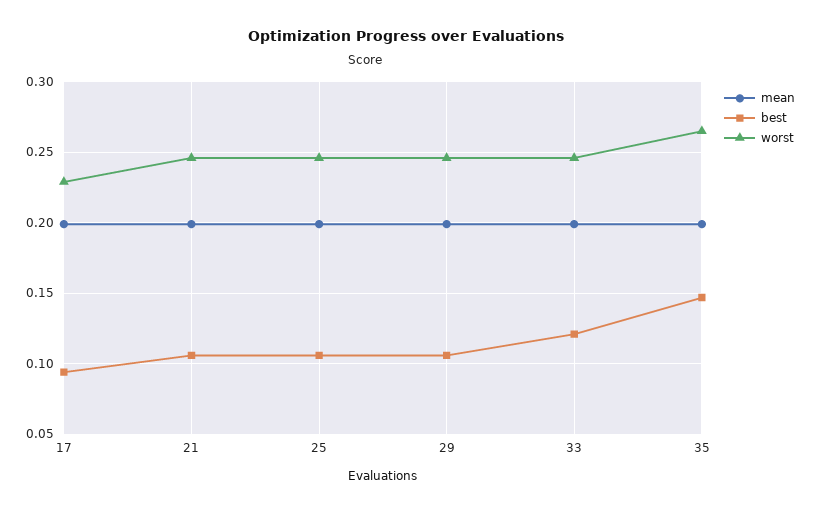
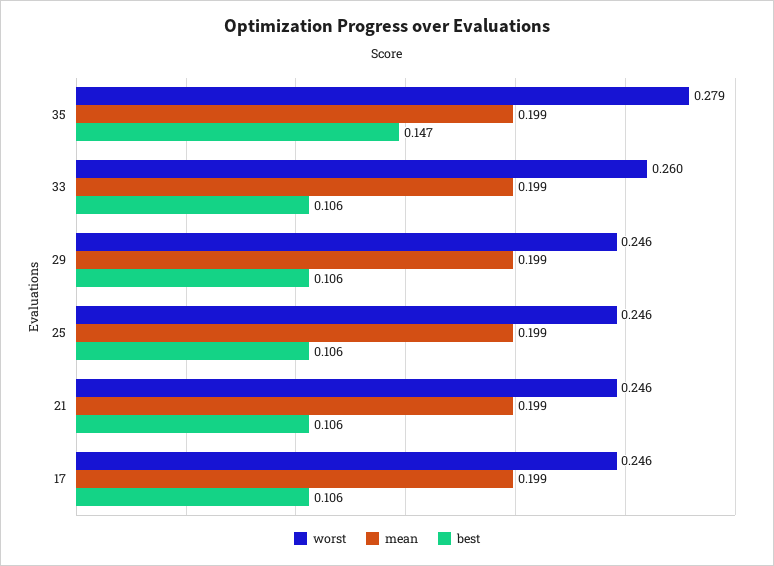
  {
    "mean": {
      "17": 0.199,
      "21": 0.199,
      "25": 0.199,
      "29": 0.199,
      "33": 0.199,
      "35": 0.199
    },
    "best": {
-     "17": 0.095,
+     "17": 0.106,
      "21": 0.106,
      "25": 0.106,
      "29": 0.106,
-     "33": 0.12,
+     "33": 0.106,
      "35": 0.147
    },
    "worst": {
-     "17": 0.23,
+     "17": 0.246,
      "21": 0.246,
      "25": 0.246,
      "29": 0.246,
-     "33": 0.245,
+     "33": 0.26,
-     "35": 0.265
+     "35": 0.279
    }
  }

